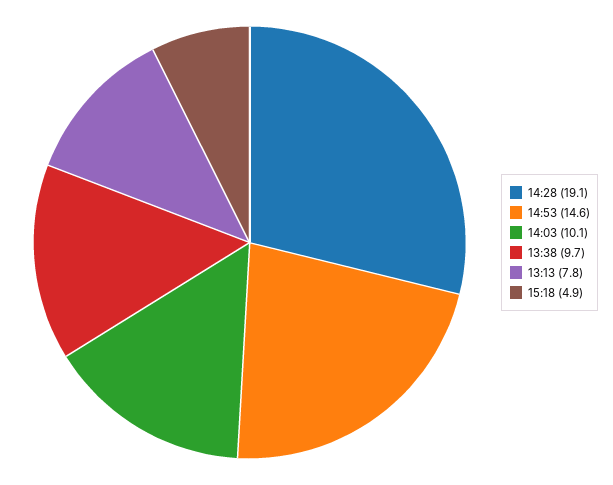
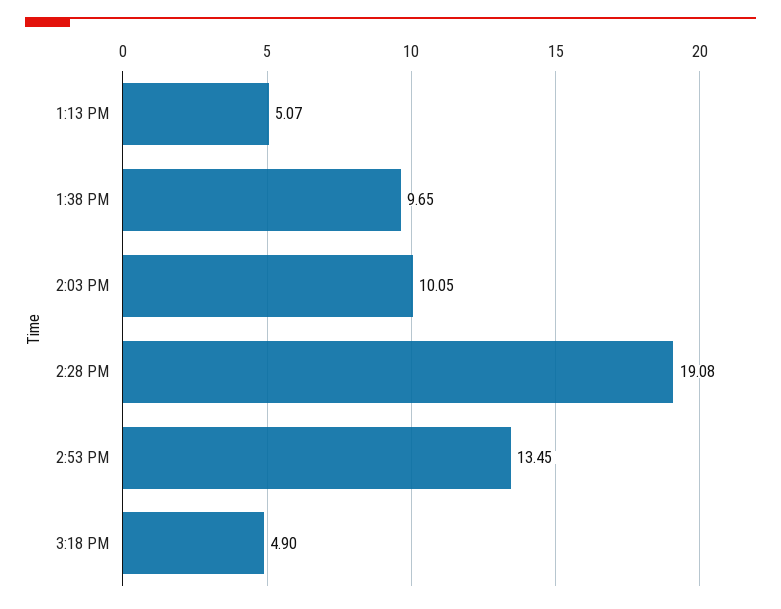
  {
    "14:28": 19.08,
-   "14:53": 14.6,
+   "14:53": 13.45,
    "14:03": 10.05,
    "13:38": 9.65,
-   "13:13": 7.8,
+   "13:13": 5.07,
    "15:18": 4.9
  }

